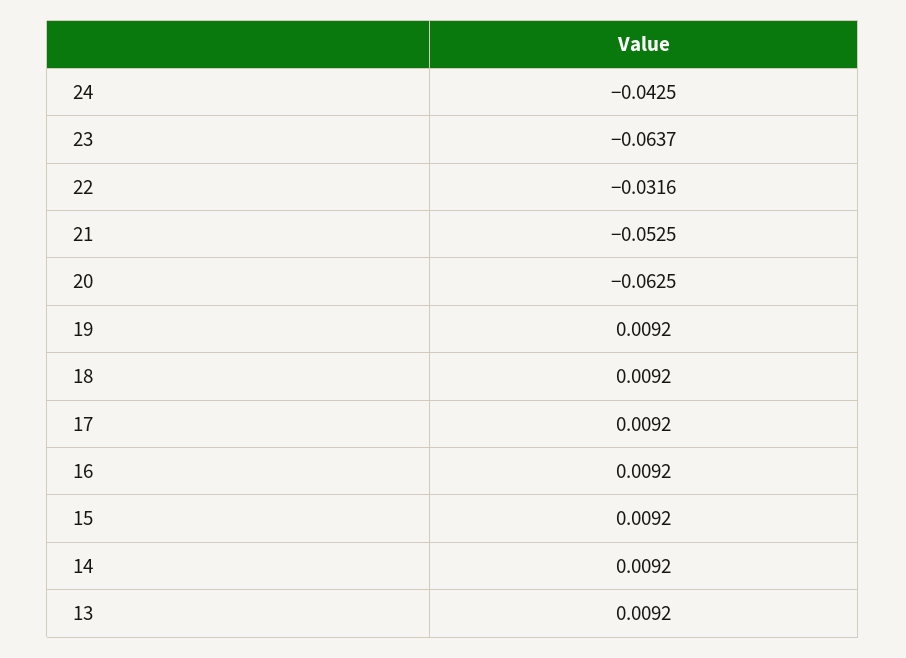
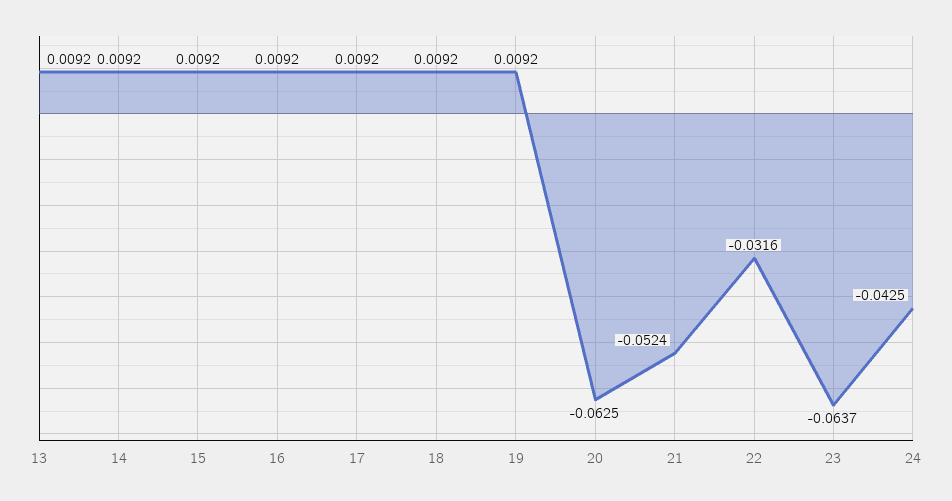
  {
    "24": -0.0425,
    "23": -0.0637,
    "22": -0.0316,
-   "21": -0.0525,
+   "21": -0.0524,
    "20": -0.0625,
    "19": 0.0092,
    "18": 0.0092,
    "17": 0.0092,
    "16": 0.0092,
    "15": 0.0092,
    "14": 0.0092,
    "13": 0.0092
  }

